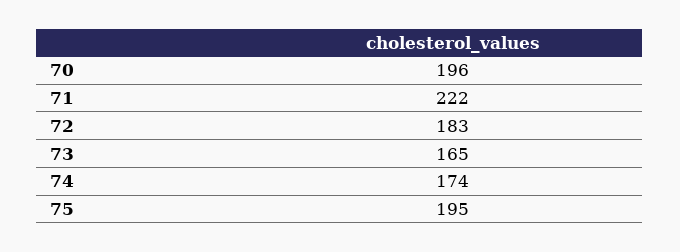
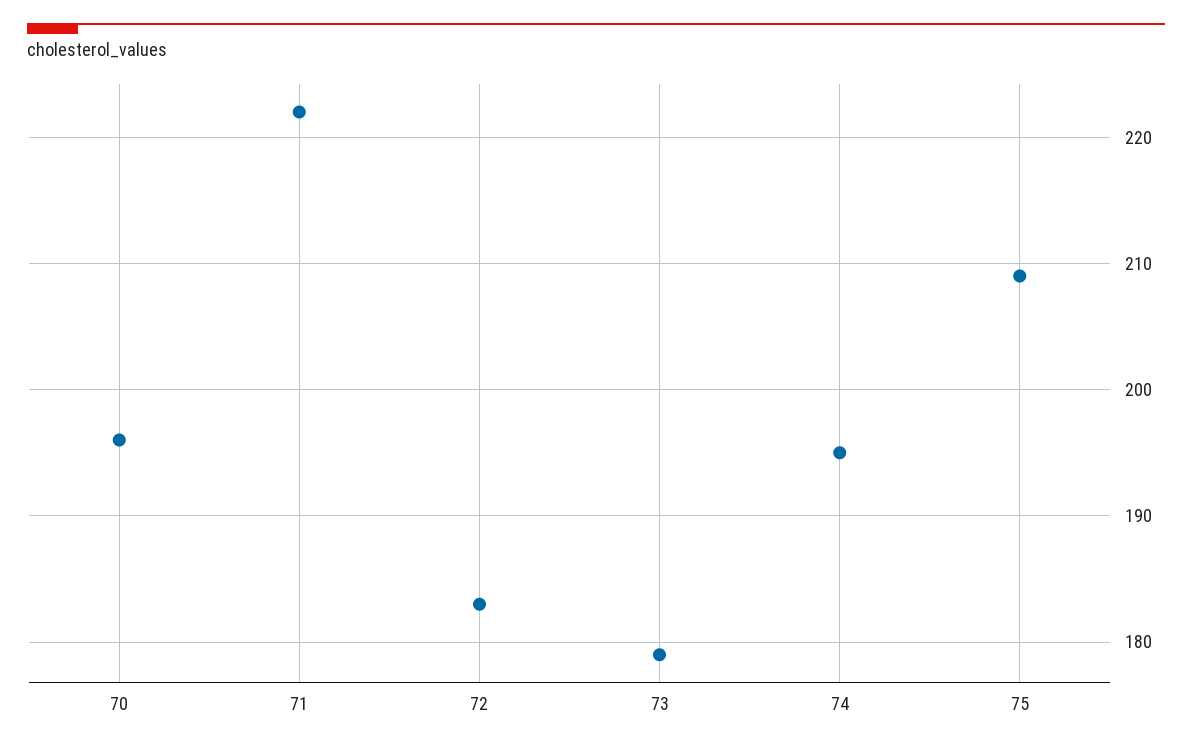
  {
    "70": 196,
    "71": 222,
    "72": 183,
-   "73": 165,
+   "73": 179,
-   "74": 174,
+   "74": 195,
-   "75": 195
+   "75": 209
  }

